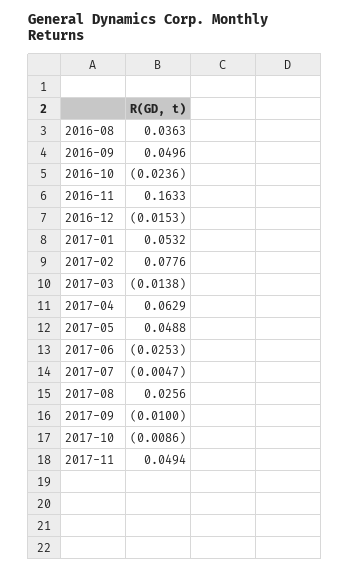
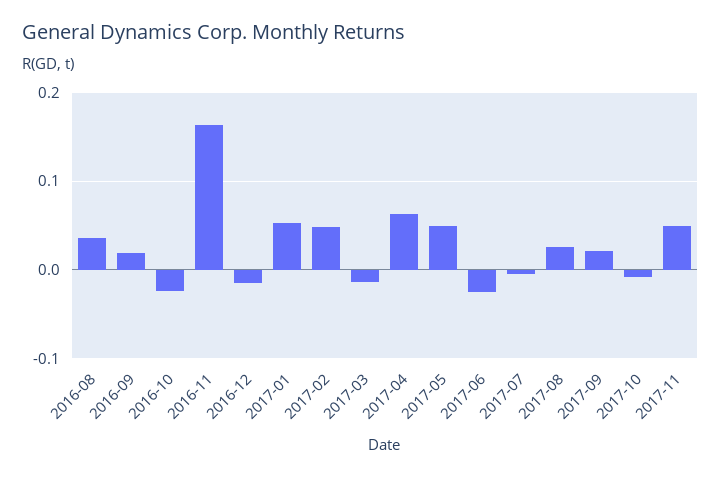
  {
    "2016-08": 0.0363,
-   "2016-09": 0.0496,
+   "2016-09": 0.02,
    "2016-10": -0.0236,
    "2016-11": 0.1633,
    "2016-12": -0.0153,
    "2017-01": 0.0532,
-   "2017-02": 0.0776,
+   "2017-02": 0.05,
    "2017-03": -0.0138,
    "2017-04": 0.0629,
    "2017-05": 0.0488,
    "2017-06": -0.0253,
    "2017-07": -0.0047,
    "2017-08": 0.0256,
-   "2017-09": -0.01,
+   "2017-09": 0.02,
    "2017-10": -0.0086,
    "2017-11": 0.0494
  }

